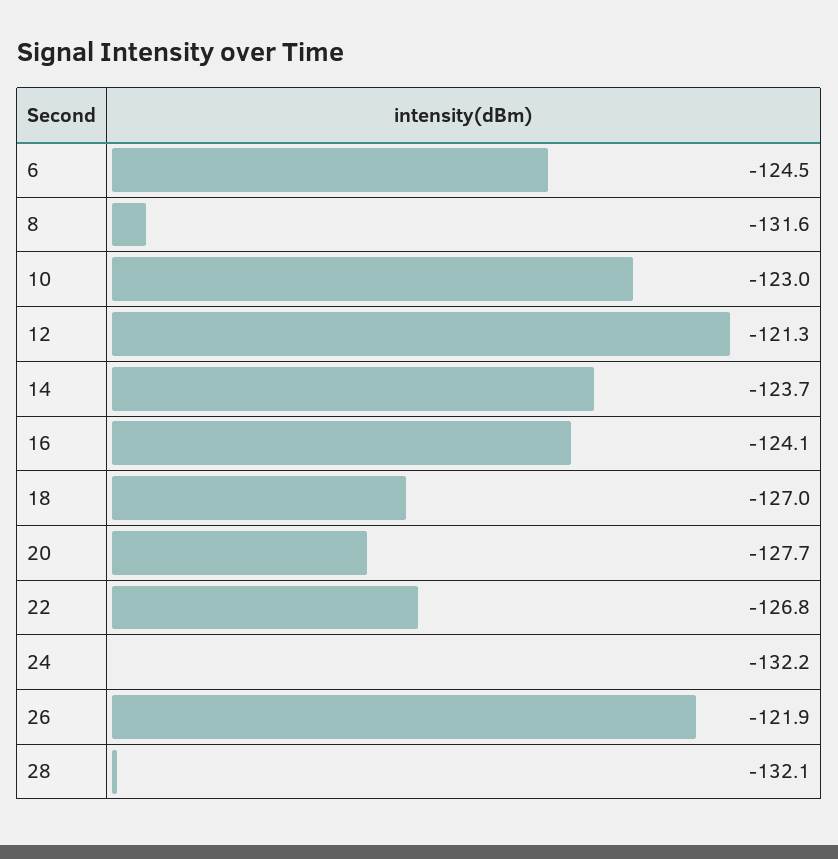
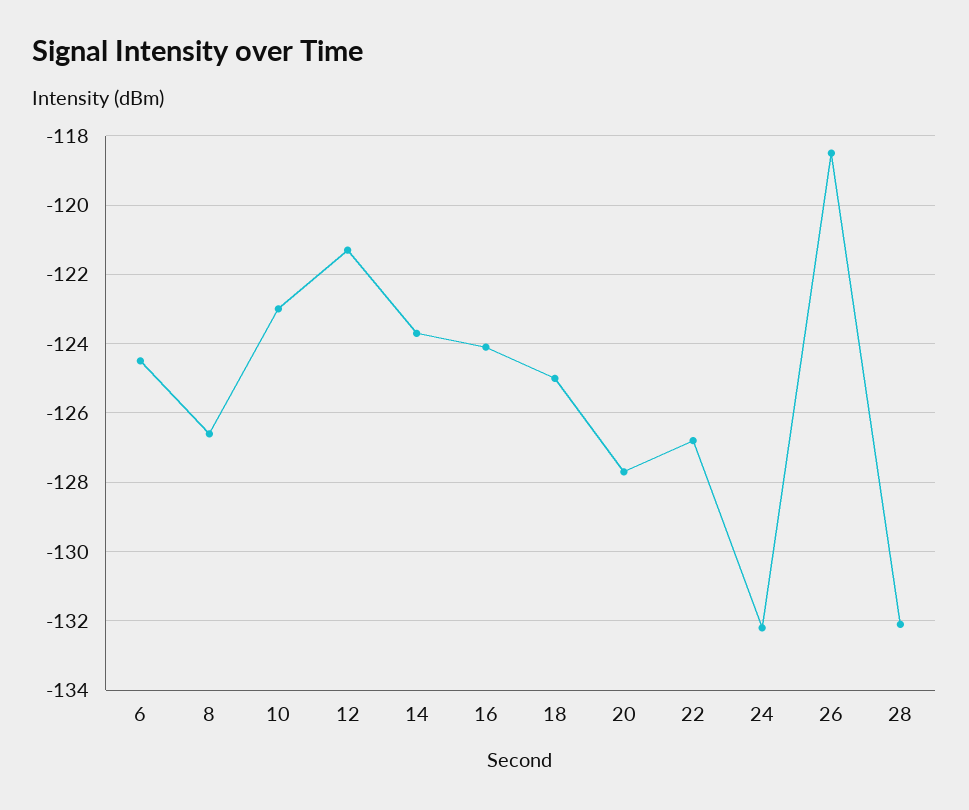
  {
    "6": -124.5,
-   "8": -131.6,
+   "8": -126.5,
    "10": -123,
    "12": -121.3,
    "14": -123.7,
    "16": -124.1,
-   "18": -127,
+   "18": -125,
    "20": -127.7,
    "22": -126.8,
    "24": -132.2,
-   "26": -121.9,
+   "26": -118.5,
    "28": -132.1
  }

